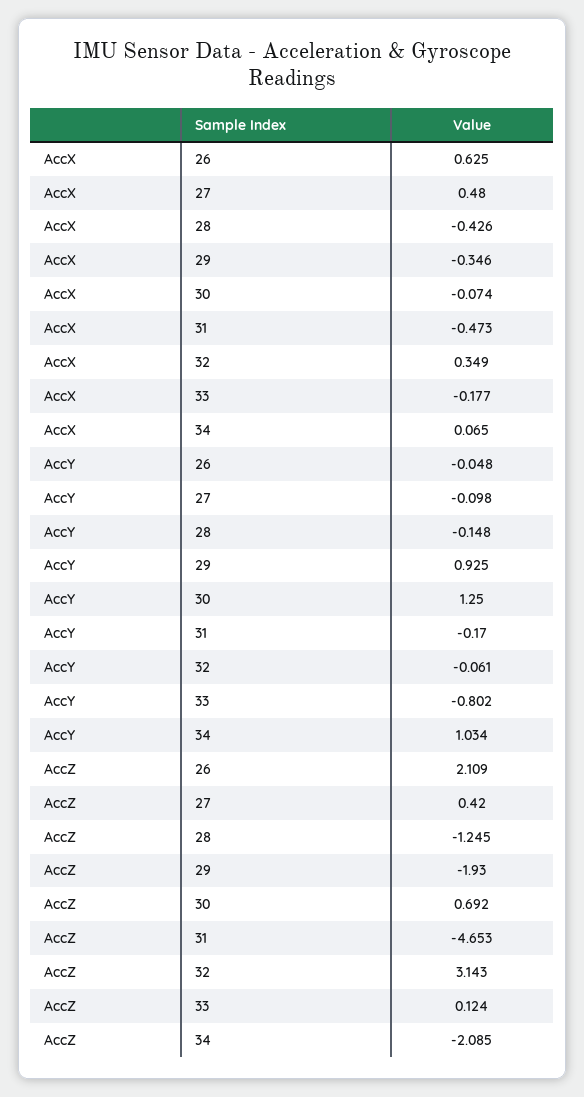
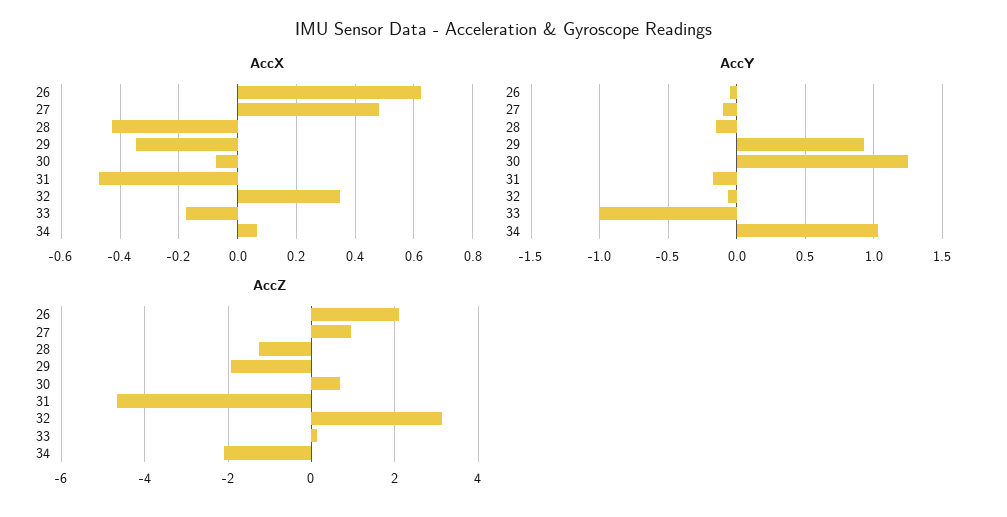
  {
    "AccX": {
      "26": 0.625,
      "27": 0.48,
      "28": -0.426,
      "29": -0.346,
      "30": -0.074,
      "31": -0.473,
      "32": 0.349,
      "33": -0.177,
      "34": 0.065
    },
    "AccY": {
      "26": -0.048,
      "27": -0.098,
      "28": -0.148,
      "29": 0.925,
      "30": 1.25,
      "31": -0.17,
      "32": -0.061,
-     "33": -0.802,
+     "33": -1,
      "34": 1.034
    },
    "AccZ": {
      "26": 2.109,
-     "27": 0.42,
+     "27": 1,
      "28": -1.245,
      "29": -1.93,
      "30": 0.692,
      "31": -4.653,
      "32": 3.143,
      "33": 0.124,
      "34": -2.085
    }
  }

